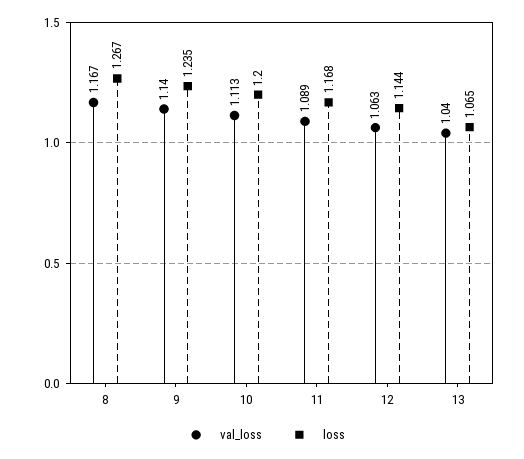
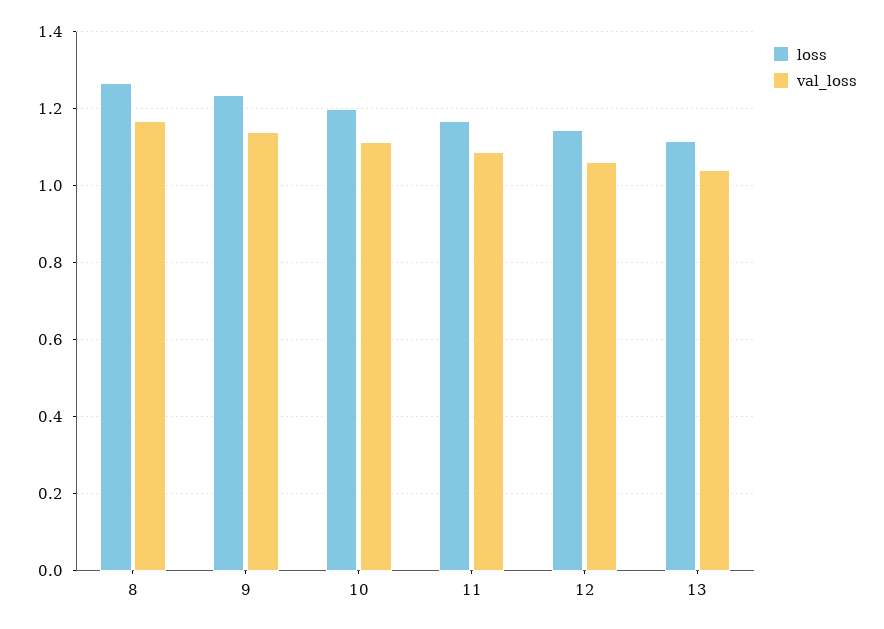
  {
    "val_loss": {
      "8": 1.167,
      "9": 1.14,
      "10": 1.113,
      "11": 1.089,
      "12": 1.063,
      "13": 1.04
    },
    "loss": {
      "8": 1.267,
      "9": 1.235,
      "10": 1.2,
      "11": 1.168,
      "12": 1.144,
-     "13": 1.065
+     "13": 1.12
    }
  }

